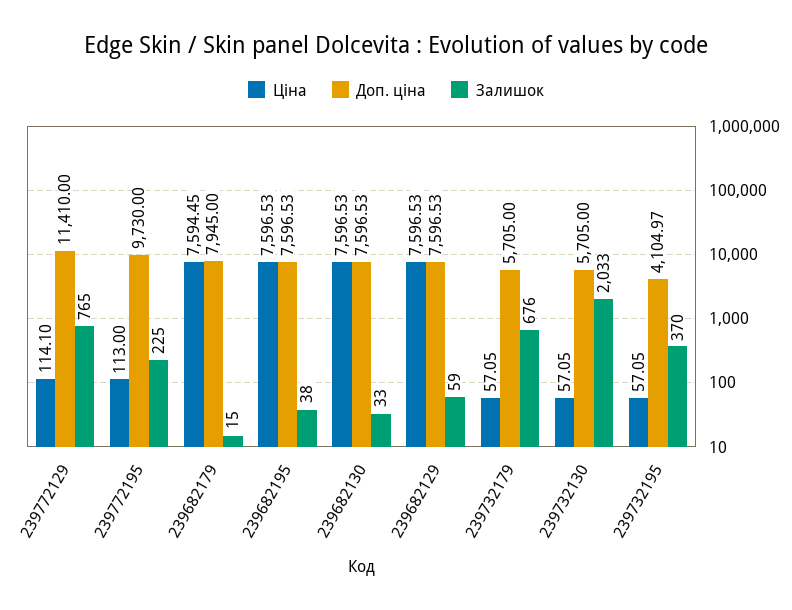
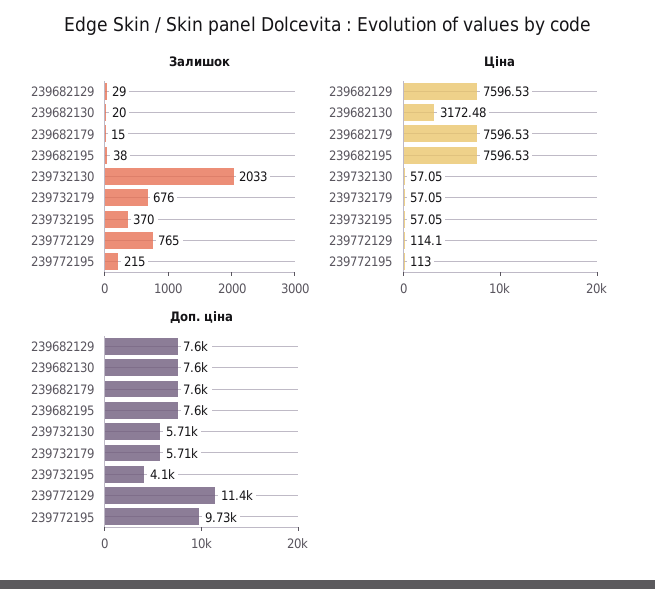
  {
    "Ціна": {
      "239772129": 114.1,
      "239772195": 113,
-     "239682179": 7594.45,
+     "239682179": 7596.53,
      "239682195": 7596.53,
-     "239682130": 7596.53,
+     "239682130": 3172.48,
      "239682129": 7596.53,
      "239732179": 57.05,
      "239732130": 57.05,
      "239732195": 57.05
    },
    "Доп. ціна": {
      "239772129": 11410,
      "239772195": 9730,
-     "239682179": 7945,
+     "239682179": 7600,
      "239682195": 7596.53,
      "239682130": 7596.53,
      "239682129": 7596.53,
      "239732179": 5705,
      "239732130": 5705,
      "239732195": 4104.97
    },
    "Залишок": {
      "239772129": 765,
-     "239772195": 225,
+     "239772195": 215,
      "239682179": 15,
      "239682195": 38,
-     "239682130": 33,
+     "239682130": 20,
-     "239682129": 59,
+     "239682129": 29,
      "239732179": 676,
      "239732130": 2033,
      "239732195": 370
    }
  }

